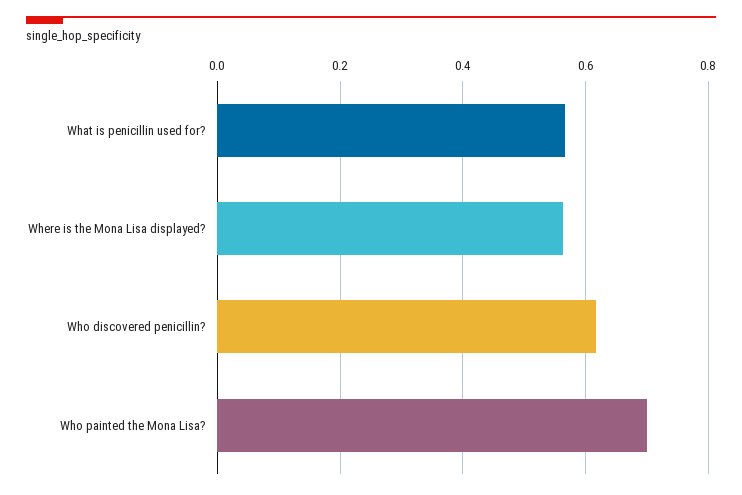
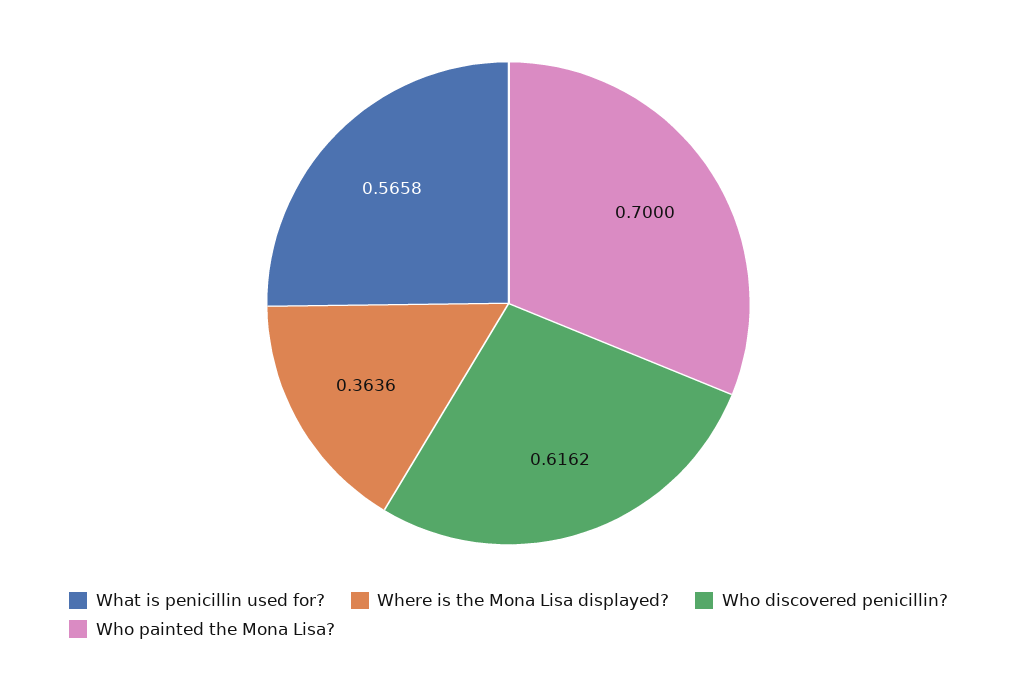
  {
    "What is penicillin used for?": 0.5658,
-   "Where is the Mona Lisa displayed?": 0.56,
+   "Where is the Mona Lisa displayed?": 0.3636,
    "Who discovered penicillin?": 0.6162,
    "Who painted the Mona Lisa?": 0.7
  }

